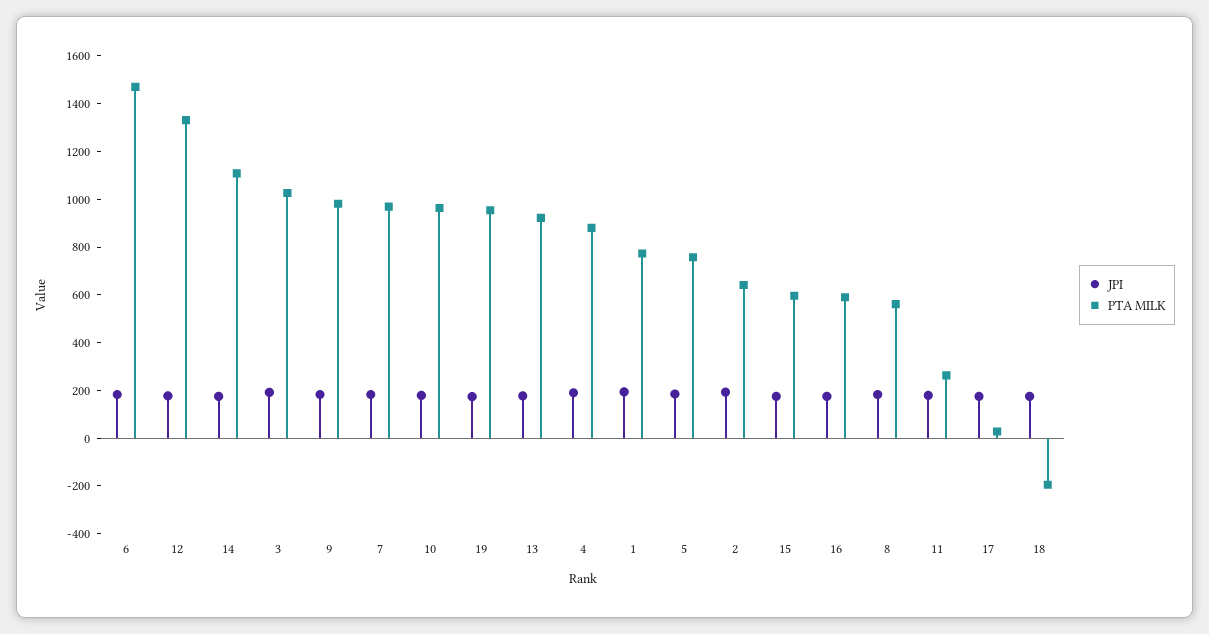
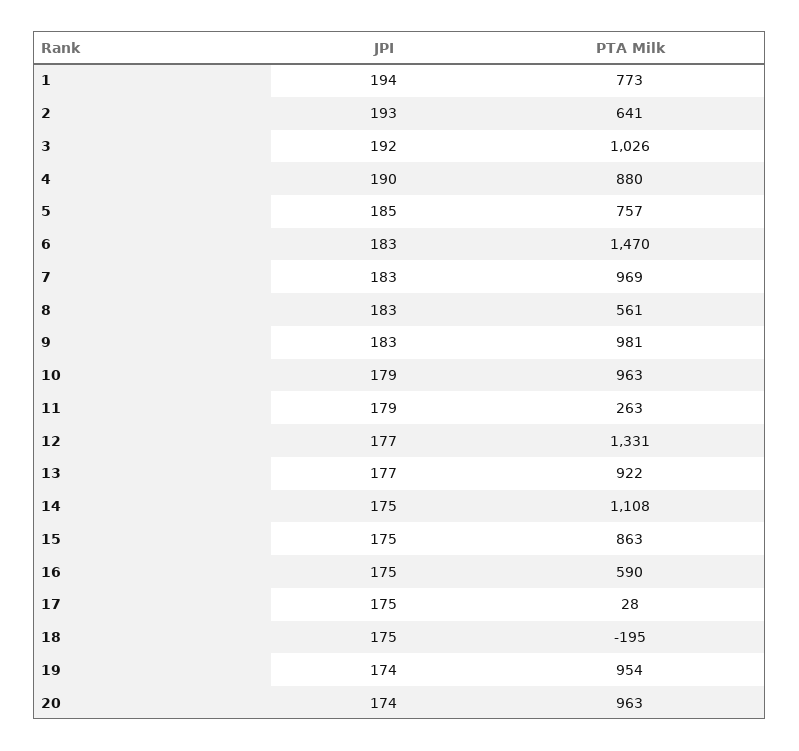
  {
    "JPI": {
      "6": 183,
      "12": 177,
      "14": 175,
      "3": 192,
      "9": 183,
      "7": 183,
      "10": 179,
      "19": 174,
      "13": 177,
      "4": 190,
      "1": 194,
      "5": 185,
      "2": 193,
      "15": 175,
      "16": 175,
      "8": 183,
      "11": 179,
      "17": 175,
-     "18": 175
+     "18": 175,
+     "20": 174
    },
    "PTA MILK": {
      "6": 1470,
      "12": 1331,
      "14": 1108,
      "3": 1026,
      "9": 981,
      "7": 969,
      "10": 963,
      "19": 954,
      "13": 922,
      "4": 880,
      "1": 773,
      "5": 757,
      "2": 641,
-     "15": 600,
+     "15": 863,
      "16": 590,
      "8": 561,
      "11": 263,
      "17": 28,
-     "18": -195
+     "18": -195,
+     "20": 963
    }
  }

